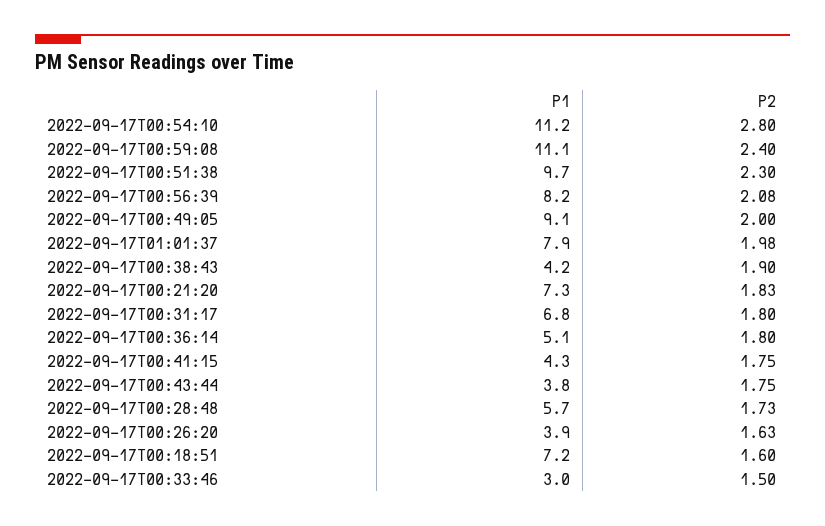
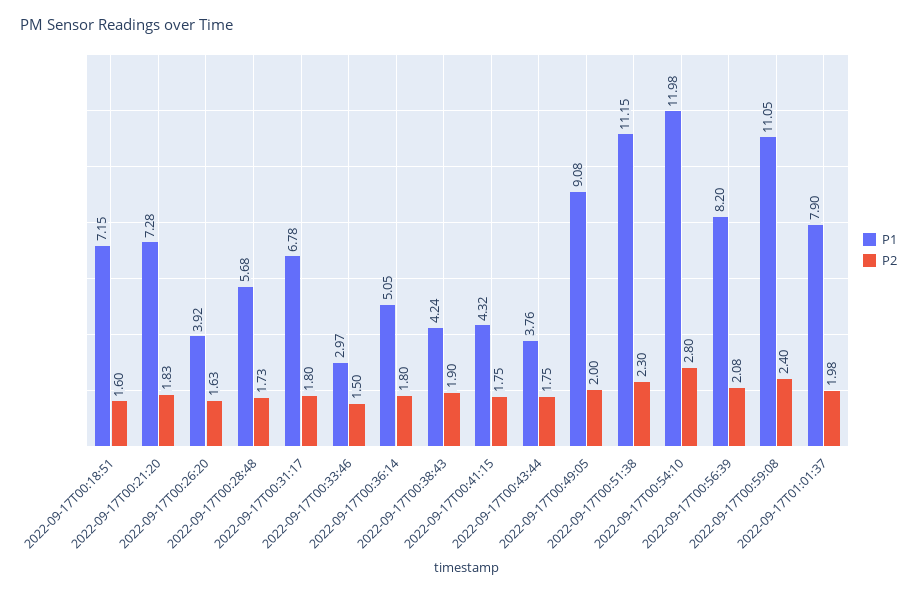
  {
    "P1": {
-     "2022-09-17T00:54:10": 11.2,
+     "2022-09-17T00:54:10": 11.98,
      "2022-09-17T00:59:08": 11.05,
-     "2022-09-17T00:51:38": 9.7,
+     "2022-09-17T00:51:38": 11.15,
      "2022-09-17T00:56:39": 8.2,
      "2022-09-17T00:49:05": 9.08,
      "2022-09-17T01:01:37": 7.9,
      "2022-09-17T00:38:43": 4.24,
      "2022-09-17T00:21:20": 7.28,
      "2022-09-17T00:31:17": 6.78,
      "2022-09-17T00:36:14": 5.05,
      "2022-09-17T00:41:15": 4.32,
      "2022-09-17T00:43:44": 3.76,
      "2022-09-17T00:28:48": 5.68,
      "2022-09-17T00:26:20": 3.92,
      "2022-09-17T00:18:51": 7.15,
      "2022-09-17T00:33:46": 2.97
    },
    "P2": {
      "2022-09-17T00:54:10": 2.8,
      "2022-09-17T00:59:08": 2.4,
      "2022-09-17T00:51:38": 2.3,
      "2022-09-17T00:56:39": 2.08,
      "2022-09-17T00:49:05": 2,
      "2022-09-17T01:01:37": 1.98,
      "2022-09-17T00:38:43": 1.9,
      "2022-09-17T00:21:20": 1.83,
      "2022-09-17T00:31:17": 1.8,
      "2022-09-17T00:36:14": 1.8,
      "2022-09-17T00:41:15": 1.75,
      "2022-09-17T00:43:44": 1.75,
      "2022-09-17T00:28:48": 1.73,
      "2022-09-17T00:26:20": 1.63,
      "2022-09-17T00:18:51": 1.6,
      "2022-09-17T00:33:46": 1.5
    }
  }

